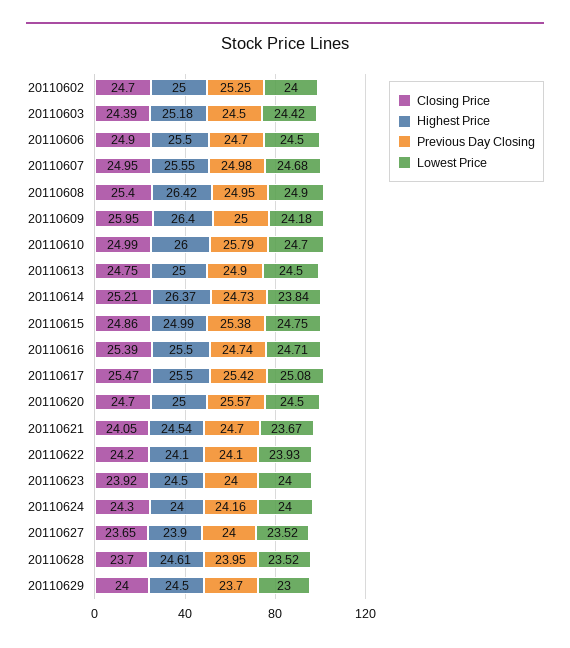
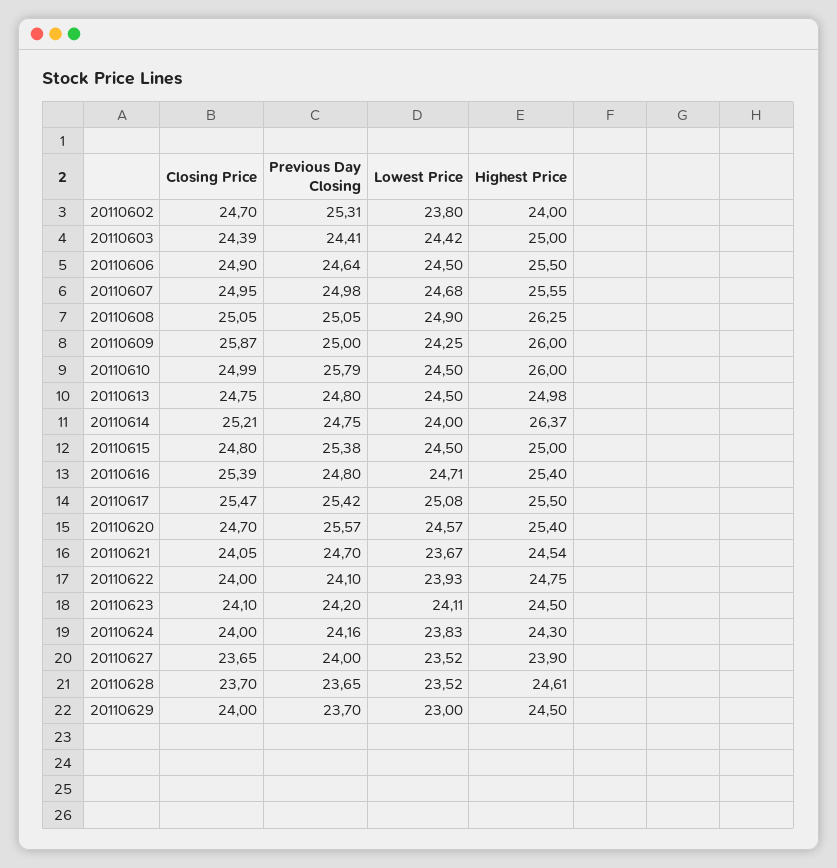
  {
    "Closing Price": {
      "20110602": 24.7,
      "20110603": 24.39,
      "20110606": 24.9,
      "20110607": 24.95,
-     "20110608": 25.4,
+     "20110608": 25.05,
-     "20110609": 25.95,
+     "20110609": 25.87,
      "20110610": 24.99,
      "20110613": 24.75,
      "20110614": 25.21,
-     "20110615": 24.86,
+     "20110615": 24.8,
      "20110616": 25.39,
      "20110617": 25.47,
      "20110620": 24.7,
      "20110621": 24.05,
-     "20110622": 24.2,
+     "20110622": 24,
-     "20110623": 23.92,
+     "20110623": 24.1,
-     "20110624": 24.3,
+     "20110624": 24,
      "20110627": 23.65,
      "20110628": 23.7,
      "20110629": 24
    },
    "Highest Price": {
-     "20110602": 25,
+     "20110602": 24,
-     "20110603": 25.18,
+     "20110603": 25,
      "20110606": 25.5,
      "20110607": 25.55,
-     "20110608": 26.42,
+     "20110608": 26.25,
-     "20110609": 26.4,
+     "20110609": 26,
      "20110610": 26,
-     "20110613": 25,
+     "20110613": 24.98,
      "20110614": 26.37,
-     "20110615": 24.99,
+     "20110615": 25,
-     "20110616": 25.5,
+     "20110616": 25.4,
      "20110617": 25.5,
-     "20110620": 25,
+     "20110620": 25.4,
      "20110621": 24.54,
-     "20110622": 24.1,
+     "20110622": 24.75,
      "20110623": 24.5,
-     "20110624": 24,
+     "20110624": 24.3,
      "20110627": 23.9,
      "20110628": 24.61,
      "20110629": 24.5
    },
    "Previous Day Closing": {
-     "20110602": 25.25,
+     "20110602": 25.31,
-     "20110603": 24.5,
+     "20110603": 24.41,
-     "20110606": 24.7,
+     "20110606": 24.64,
      "20110607": 24.98,
-     "20110608": 24.95,
+     "20110608": 25.05,
      "20110609": 25,
      "20110610": 25.79,
-     "20110613": 24.9,
+     "20110613": 24.8,
-     "20110614": 24.73,
+     "20110614": 24.75,
      "20110615": 25.38,
-     "20110616": 24.74,
+     "20110616": 24.8,
      "20110617": 25.42,
      "20110620": 25.57,
      "20110621": 24.7,
      "20110622": 24.1,
-     "20110623": 24,
+     "20110623": 24.2,
      "20110624": 24.16,
      "20110627": 24,
-     "20110628": 23.95,
+     "20110628": 23.65,
      "20110629": 23.7
    },
    "Lowest Price": {
-     "20110602": 24,
+     "20110602": 23.8,
      "20110603": 24.42,
      "20110606": 24.5,
      "20110607": 24.68,
      "20110608": 24.9,
-     "20110609": 24.18,
+     "20110609": 24.25,
-     "20110610": 24.7,
+     "20110610": 24.5,
      "20110613": 24.5,
-     "20110614": 23.84,
+     "20110614": 24,
-     "20110615": 24.75,
+     "20110615": 24.5,
      "20110616": 24.71,
      "20110617": 25.08,
-     "20110620": 24.5,
+     "20110620": 24.57,
      "20110621": 23.67,
      "20110622": 23.93,
-     "20110623": 24,
+     "20110623": 24.11,
-     "20110624": 24,
+     "20110624": 23.83,
      "20110627": 23.52,
      "20110628": 23.52,
      "20110629": 23
    }
  }

